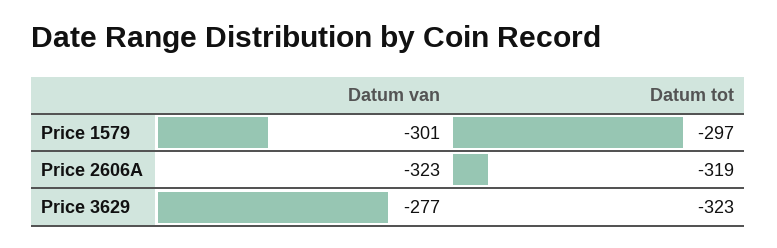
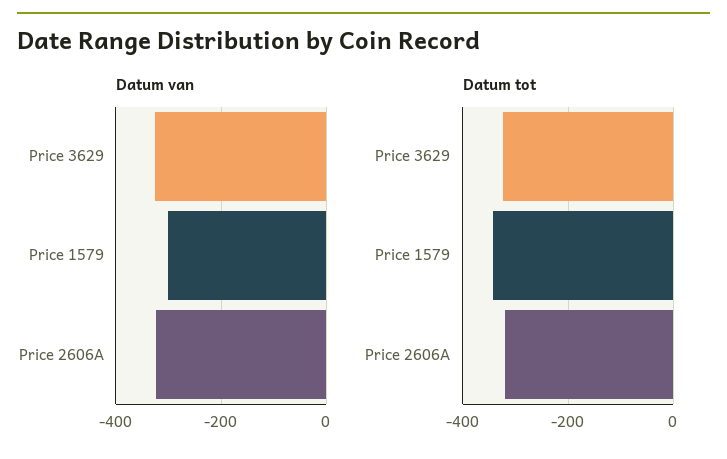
  {
    "Datum van": {
      "Price 1579": -301,
      "Price 2606A": -323,
-     "Price 3629": -277
+     "Price 3629": -320
    },
    "Datum tot": {
-     "Price 1579": -297,
+     "Price 1579": -340,
      "Price 2606A": -319,
      "Price 3629": -323
    }
  }

